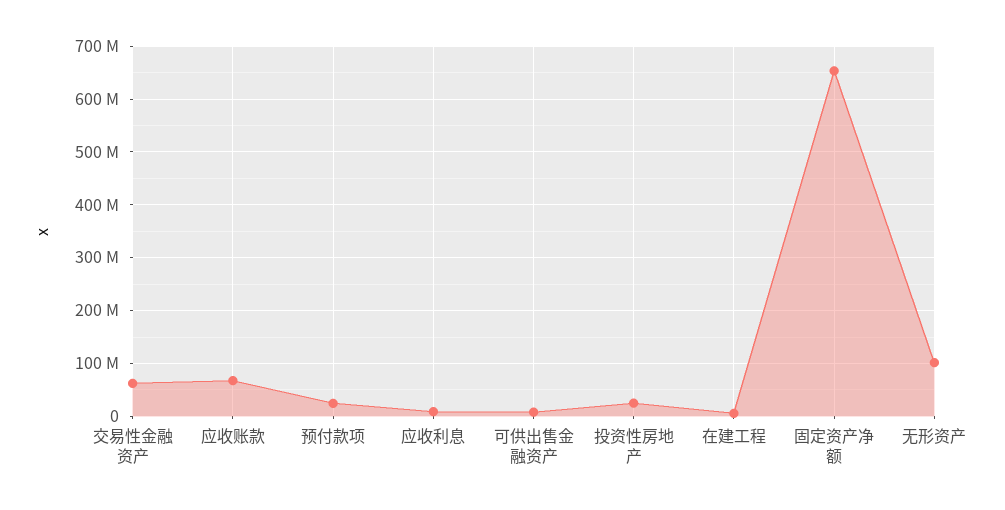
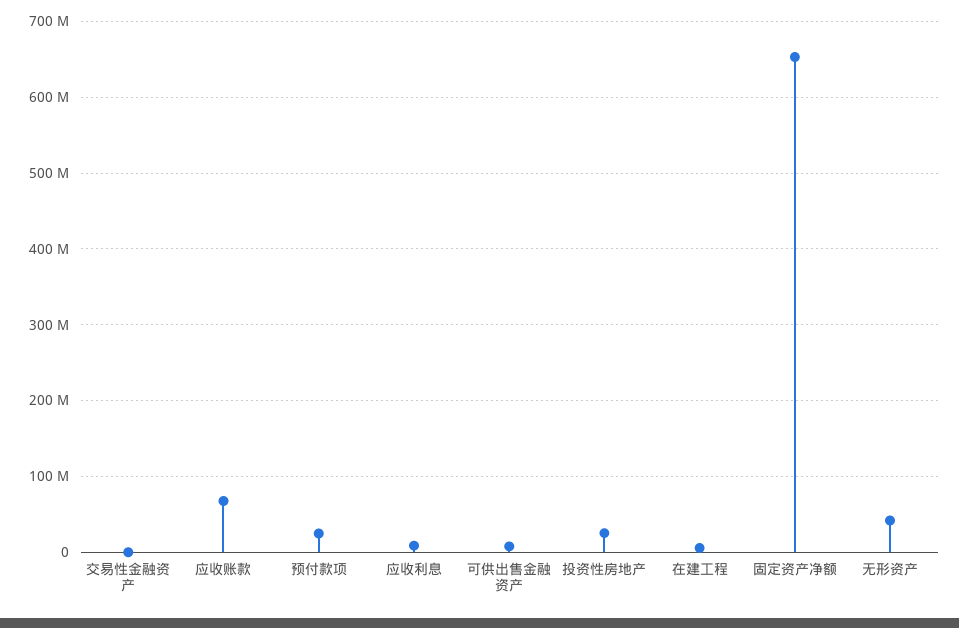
  {
-   "交易性金融资产": 60000000,
+   "交易性金融资产": 0,
    "应收账款": 70000000,
    "预付款项": 20000000,
    "应收利息": 10000000,
    "可供出售金融资产": 10000000,
    "投资性房地产": 30000000,
    "在建工程": 10000000,
    "固定资产净额": 650000000,
-   "无形资产": 100000000
+   "无形资产": 40000000
  }

